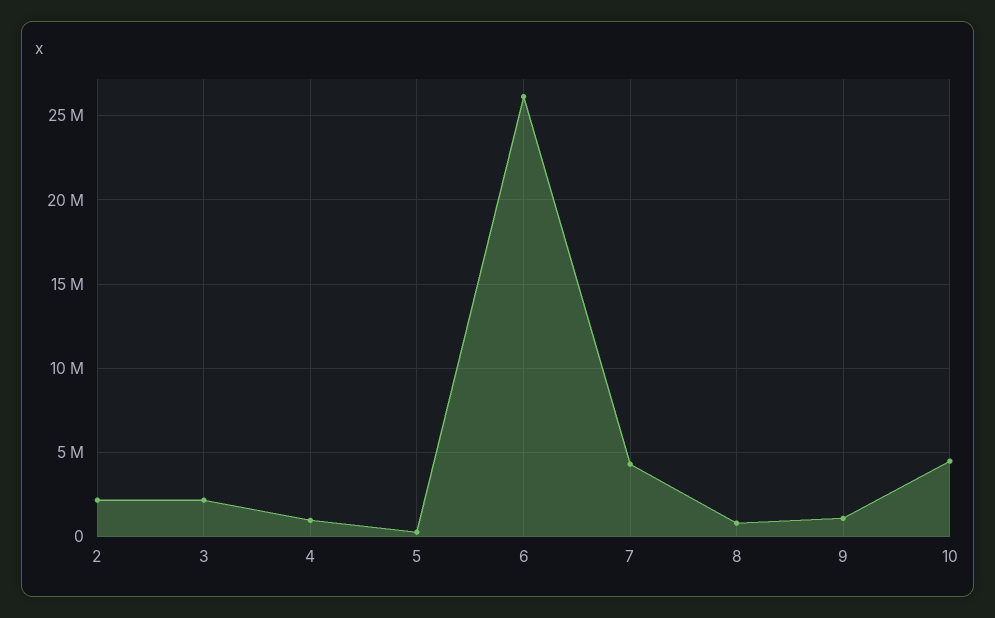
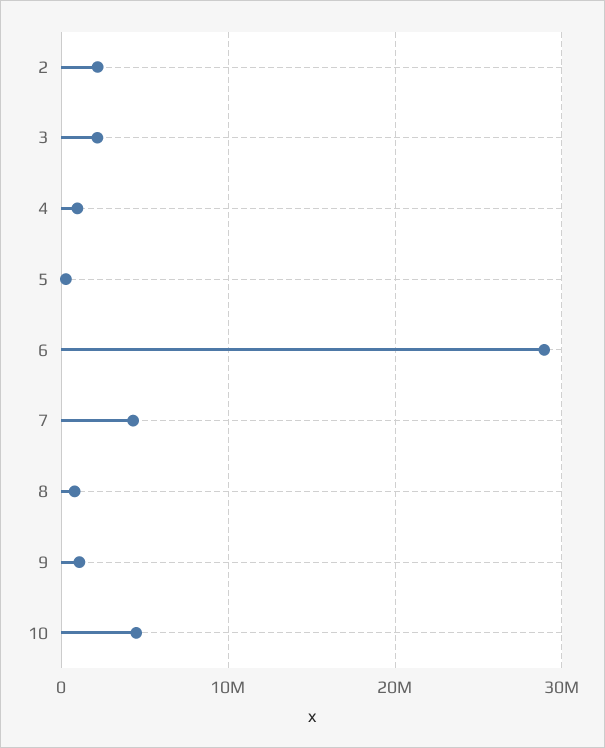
  {
    "2": 2000000,
    "3": 2000000,
    "4": 1000000,
    "5": 500000,
-   "6": 26000000,
+   "6": 29000000,
    "7": 4500000,
    "8": 1000000,
    "9": 1000000,
    "10": 4500000
  }

